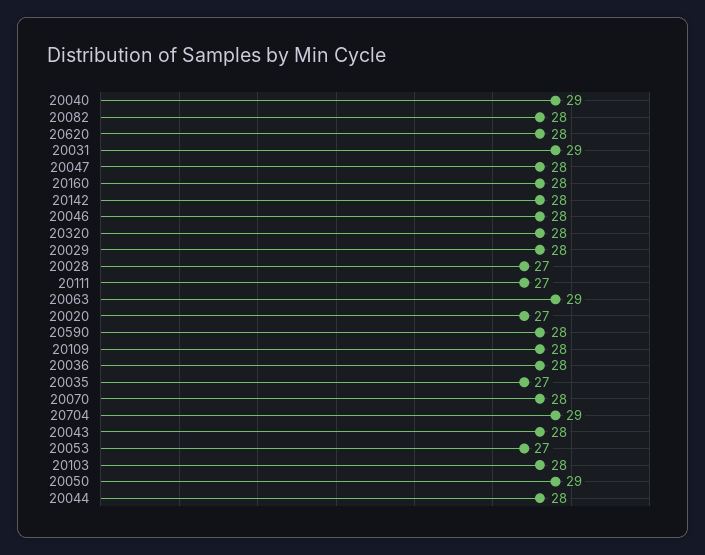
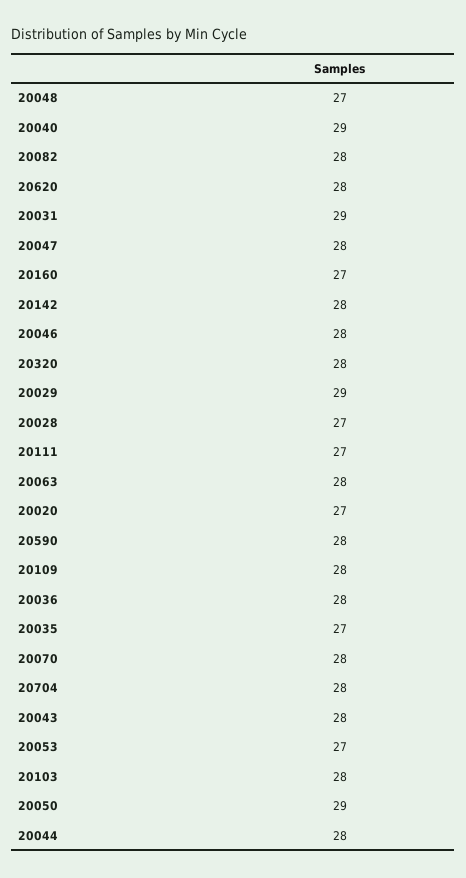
  {
    "20040": 29,
    "20082": 28,
    "20620": 28,
    "20031": 29,
    "20047": 28,
-   "20160": 28,
+   "20160": 27,
    "20142": 28,
    "20046": 28,
    "20320": 28,
-   "20029": 28,
+   "20029": 29,
    "20028": 27,
    "20111": 27,
-   "20063": 29,
+   "20063": 28,
    "20020": 27,
    "20590": 28,
    "20109": 28,
    "20036": 28,
    "20035": 27,
    "20070": 28,
-   "20704": 29,
+   "20704": 28,
    "20043": 28,
    "20053": 27,
    "20103": 28,
    "20050": 29,
-   "20044": 28
+   "20044": 28,
+   "20048": 27
  }

